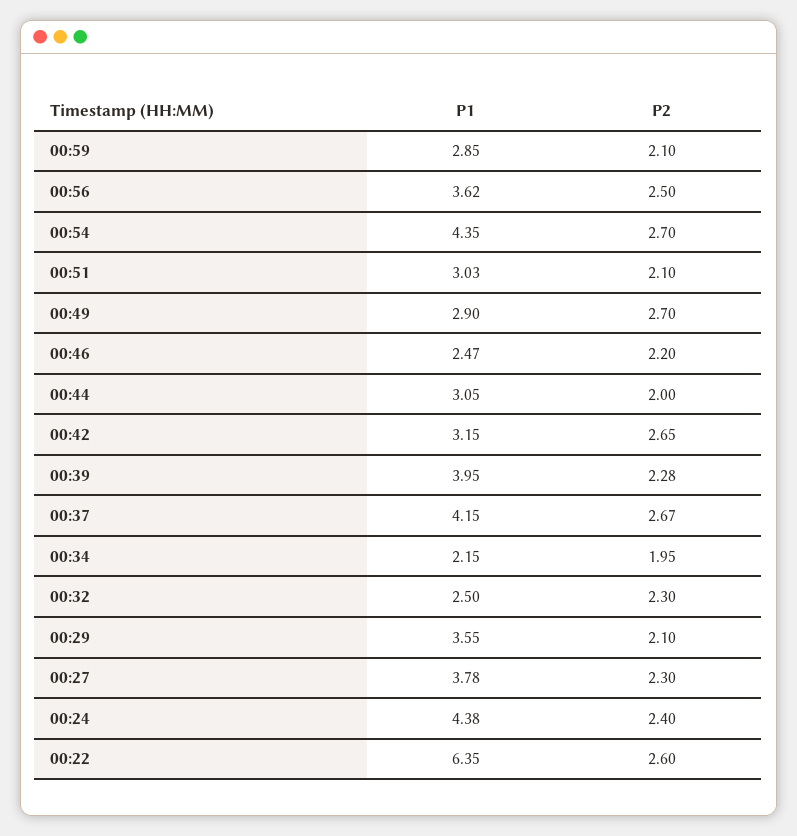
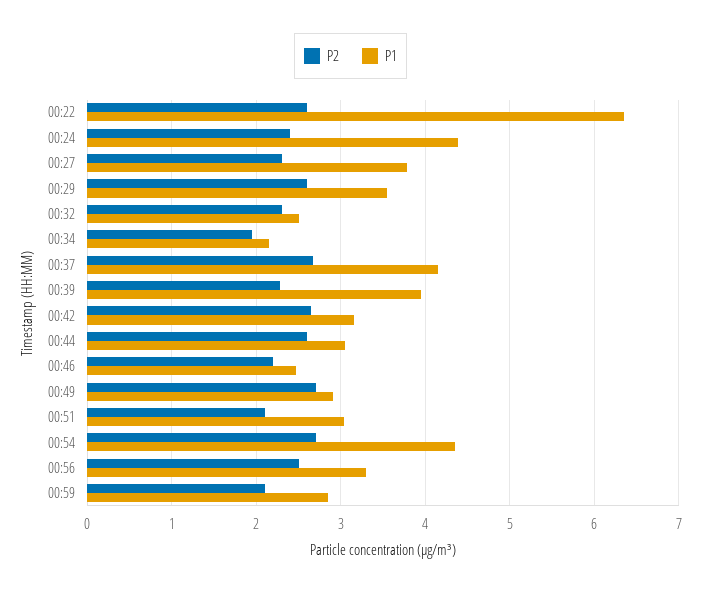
  {
    "P1": {
      "00:59": 2.85,
-     "00:56": 3.62,
+     "00:56": 3.3,
      "00:54": 4.35,
      "00:51": 3.03,
      "00:49": 2.9,
      "00:46": 2.47,
      "00:44": 3.05,
      "00:42": 3.15,
      "00:39": 3.95,
      "00:37": 4.15,
      "00:34": 2.15,
      "00:32": 2.5,
      "00:29": 3.55,
      "00:27": 3.78,
      "00:24": 4.38,
      "00:22": 6.35
    },
    "P2": {
      "00:59": 2.1,
      "00:56": 2.5,
      "00:54": 2.7,
      "00:51": 2.1,
      "00:49": 2.7,
      "00:46": 2.2,
-     "00:44": 2,
+     "00:44": 2.6,
      "00:42": 2.65,
      "00:39": 2.28,
      "00:37": 2.67,
      "00:34": 1.95,
      "00:32": 2.3,
-     "00:29": 2.1,
+     "00:29": 2.6,
      "00:27": 2.3,
      "00:24": 2.4,
      "00:22": 2.6
    }
  }

